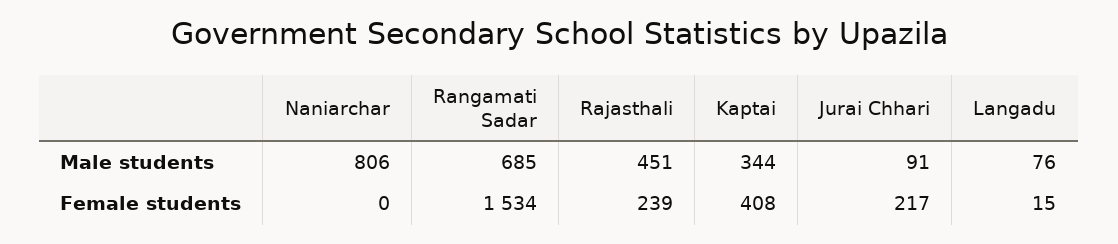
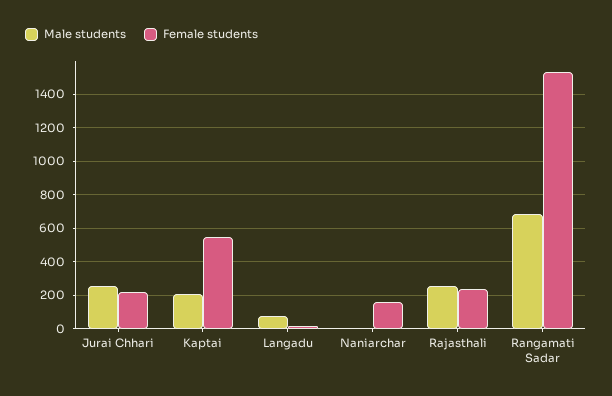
  {
    "Male students": {
-     "Naniarchar": 806,
+     "Naniarchar": 0,
      "Rangamati Sadar": 685,
-     "Rajasthali": 451,
+     "Rajasthali": 250,
-     "Kaptai": 344,
+     "Kaptai": 200,
-     "Jurai Chhari": 91,
+     "Jurai Chhari": 250,
      "Langadu": 76
    },
    "Female students": {
-     "Naniarchar": 0,
+     "Naniarchar": 150,
      "Rangamati Sadar": 1534,
      "Rajasthali": 239,
-     "Kaptai": 408,
+     "Kaptai": 550,
      "Jurai Chhari": 217,
      "Langadu": 15
    }
  }

